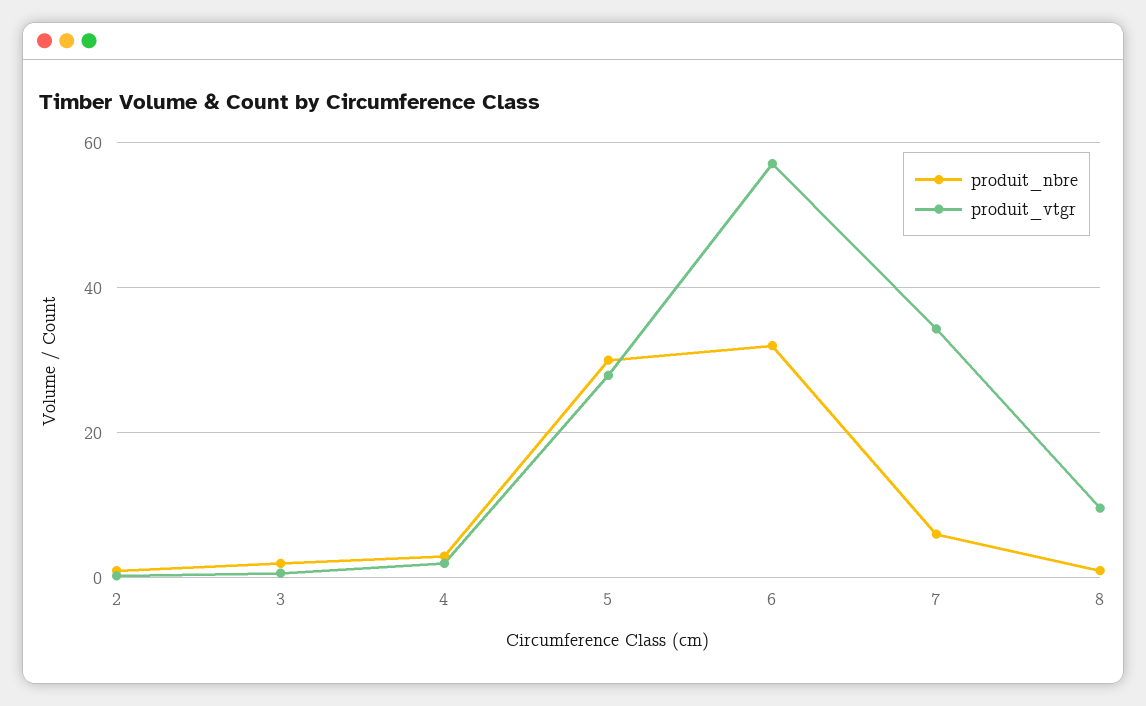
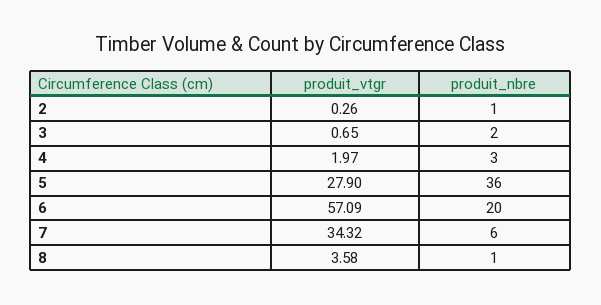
  {
    "produit_nbre": {
      "2": 1,
      "3": 2,
      "4": 3,
-     "5": 30,
+     "5": 36,
-     "6": 32,
+     "6": 20,
      "7": 6,
      "8": 1
    },
    "produit_vtgr": {
      "2": 0.26,
      "3": 0.65,
      "4": 1.97,
      "5": 27.9,
      "6": 57.09,
      "7": 34.32,
-     "8": 10
+     "8": 3.58
    }
  }

